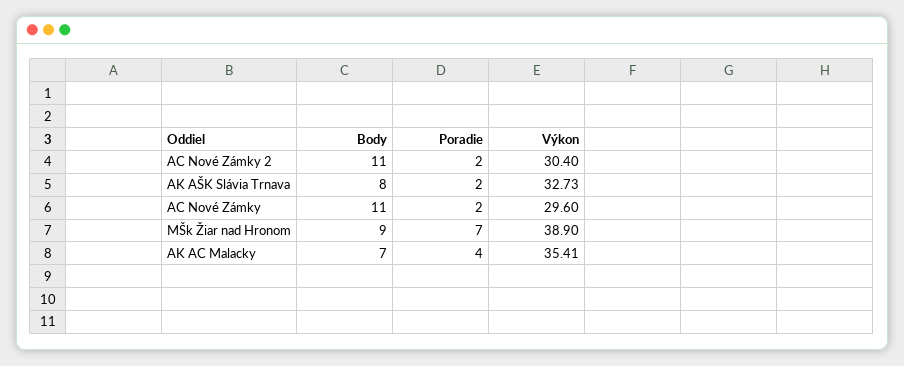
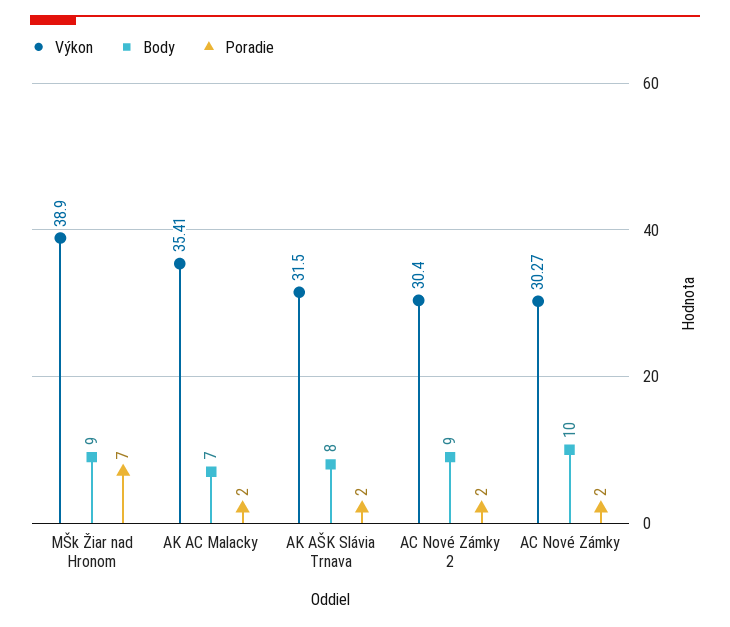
  {
    "Body": {
-     "AC Nové Zámky 2": 11,
+     "AC Nové Zámky 2": 9,
      "AK AŠK Slávia Trnava": 8,
-     "AC Nové Zámky": 11,
+     "AC Nové Zámky": 10,
      "MŠk Žiar nad Hronom": 9,
      "AK AC Malacky": 7
    },
    "Poradie": {
      "AC Nové Zámky 2": 2,
      "AK AŠK Slávia Trnava": 2,
      "AC Nové Zámky": 2,
      "MŠk Žiar nad Hronom": 7,
-     "AK AC Malacky": 4
+     "AK AC Malacky": 2
    },
    "Výkon": {
      "AC Nové Zámky 2": 30.4,
-     "AK AŠK Slávia Trnava": 32.73,
+     "AK AŠK Slávia Trnava": 31.5,
-     "AC Nové Zámky": 29.6,
+     "AC Nové Zámky": 30.27,
      "MŠk Žiar nad Hronom": 38.9,
      "AK AC Malacky": 35.41
    }
  }

